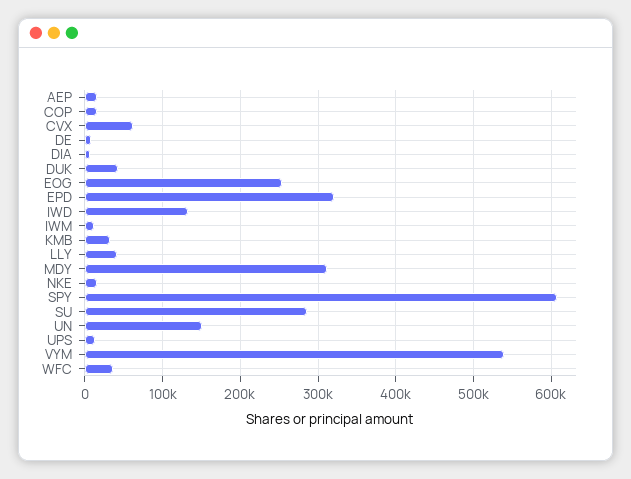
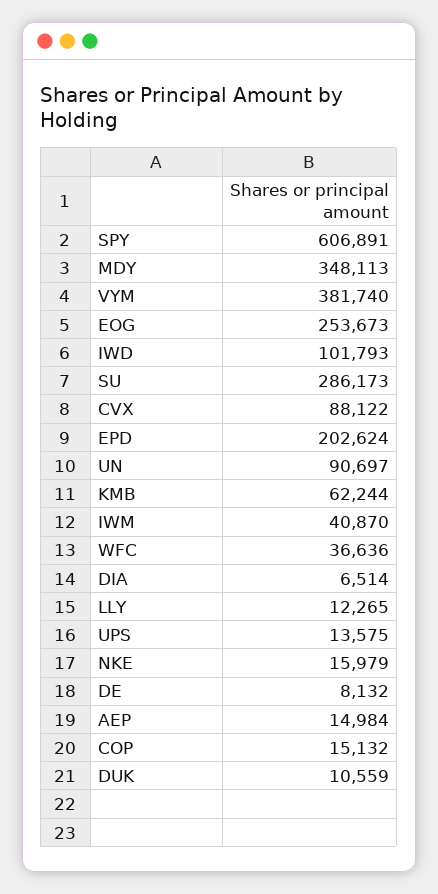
  {
    "AEP": 14984,
    "COP": 15132,
-   "CVX": 60000,
+   "CVX": 88122,
    "DE": 8132,
    "DIA": 6514,
-   "DUK": 40000,
+   "DUK": 10559,
    "EOG": 253673,
-   "EPD": 320000,
+   "EPD": 202624,
-   "IWD": 130000,
+   "IWD": 101793,
-   "IWM": 10000,
+   "IWM": 40870,
-   "KMB": 30000,
+   "KMB": 62244,
-   "LLY": 40000,
+   "LLY": 12265,
-   "MDY": 310000,
+   "MDY": 348113,
    "NKE": 15979,
    "SPY": 606891,
    "SU": 286173,
-   "UN": 150000,
+   "UN": 90697,
    "UPS": 13575,
-   "VYM": 540000,
+   "VYM": 381740,
    "WFC": 36636
  }

